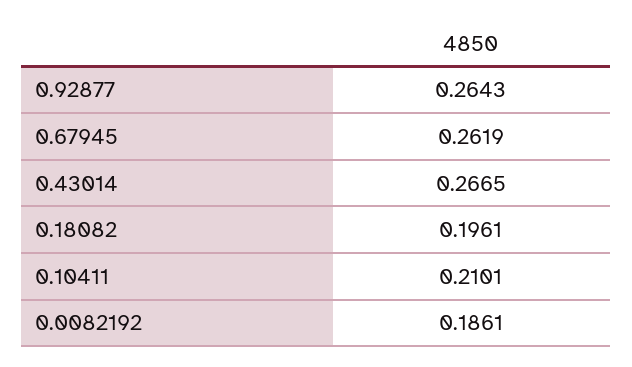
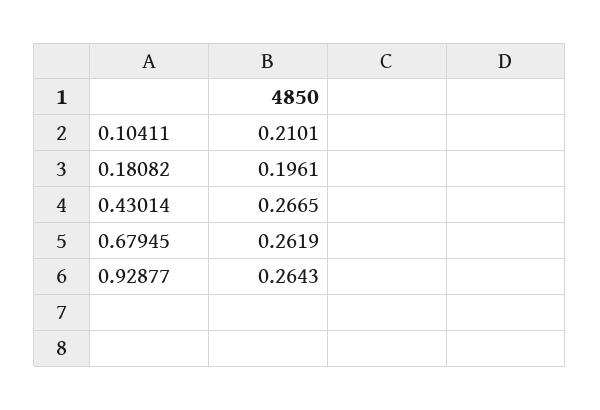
  {
    "0.92877": 0.2643,
    "0.67945": 0.2619,
    "0.43014": 0.2665,
    "0.18082": 0.1961,
-   "0.10411": 0.2101,
+   "0.10411": 0.2101
-   "0.0082192": 0.1861
  }

